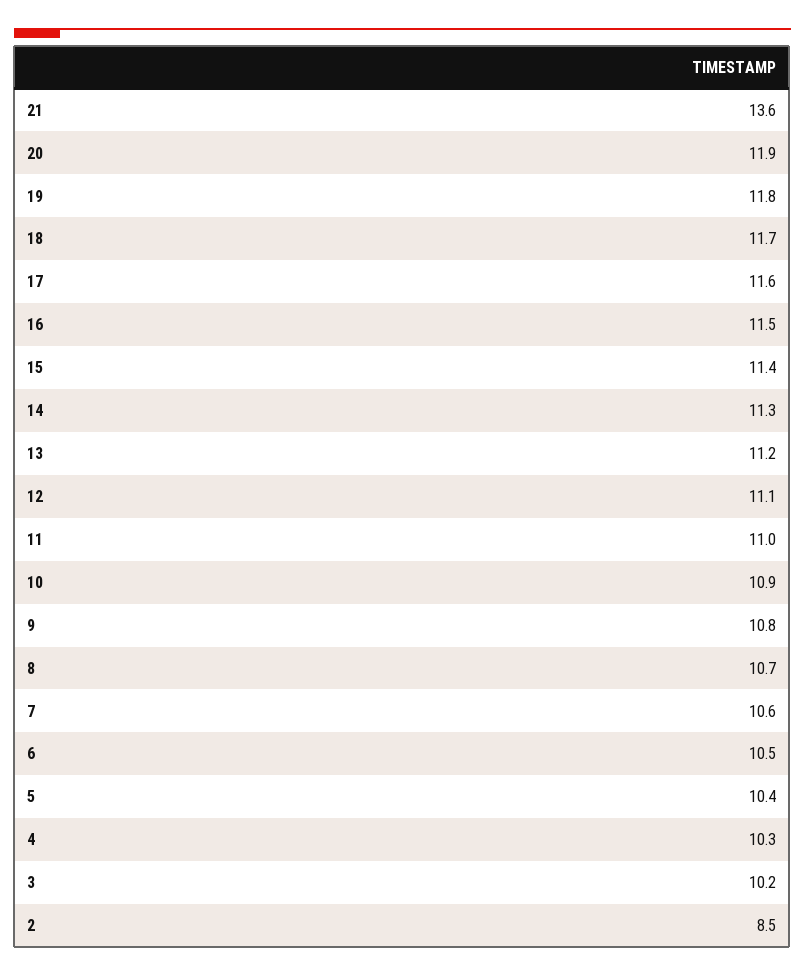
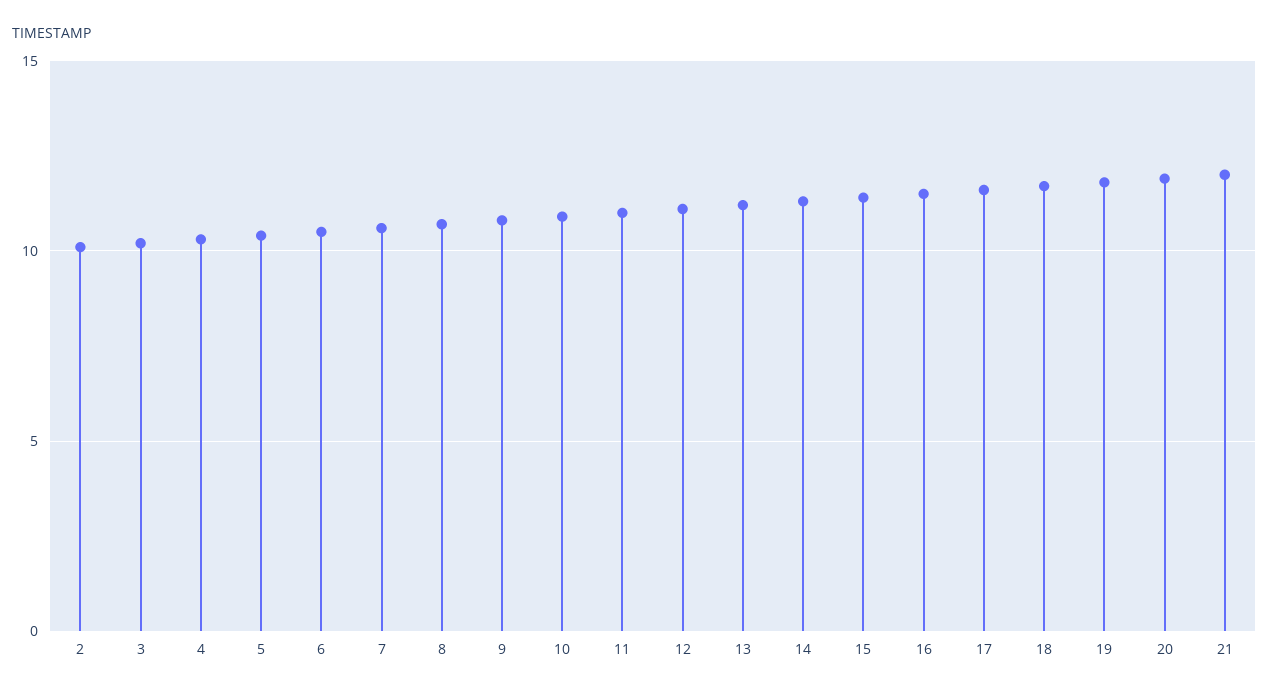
  {
-   "21": 13.6,
+   "21": 12,
    "20": 11.9,
    "19": 11.8,
    "18": 11.7,
    "17": 11.6,
    "16": 11.5,
    "15": 11.4,
    "14": 11.3,
    "13": 11.2,
    "12": 11.1,
    "11": 11,
    "10": 10.9,
    "9": 10.8,
    "8": 10.7,
    "7": 10.6,
    "6": 10.5,
    "5": 10.4,
    "4": 10.3,
    "3": 10.2,
-   "2": 8.5
+   "2": 10
  }

